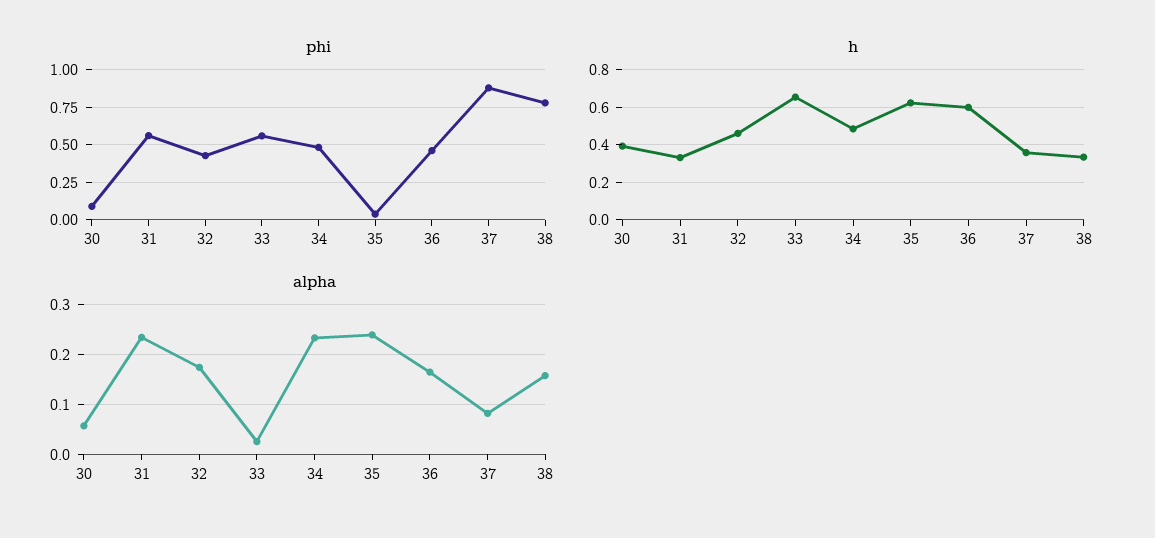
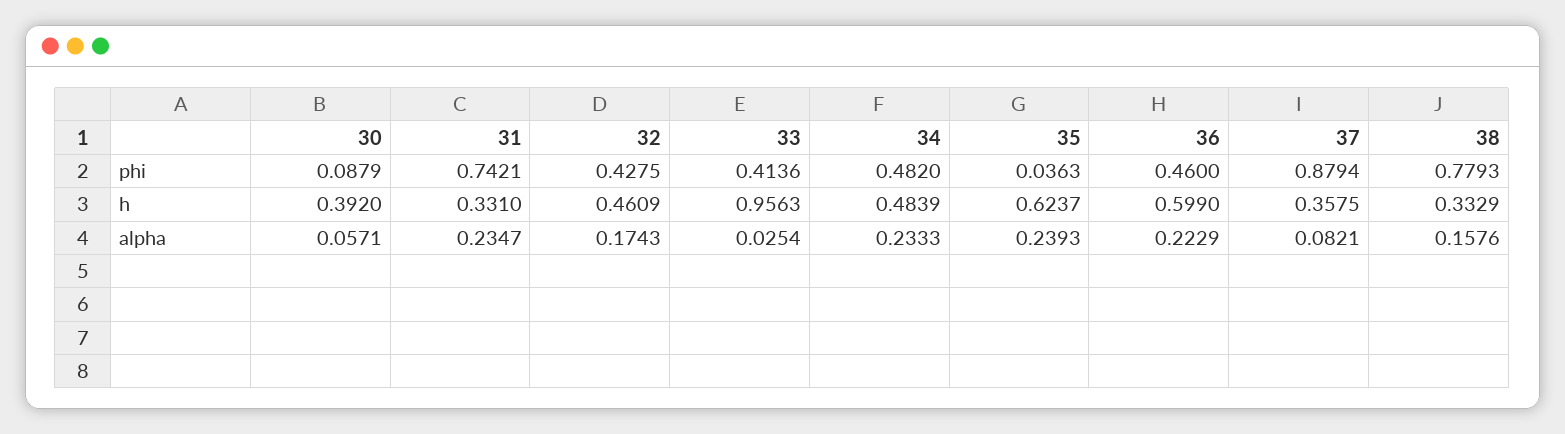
  {
    "phi": {
      "30": 0.0879,
-     "31": 0.55,
+     "31": 0.7421,
      "32": 0.4275,
-     "33": 0.55,
+     "33": 0.4136,
      "34": 0.482,
      "35": 0.0363,
      "36": 0.46,
      "37": 0.8794,
      "38": 0.7793
    },
    "h": {
      "30": 0.392,
      "31": 0.331,
      "32": 0.4609,
-     "33": 0.65,
+     "33": 0.9563,
      "34": 0.4839,
      "35": 0.6237,
      "36": 0.599,
      "37": 0.3575,
      "38": 0.3329
    },
    "alpha": {
      "30": 0.0571,
      "31": 0.2347,
      "32": 0.1743,
      "33": 0.0254,
      "34": 0.2333,
      "35": 0.2393,
-     "36": 0.16,
+     "36": 0.2229,
      "37": 0.0821,
      "38": 0.1576
    }
  }

